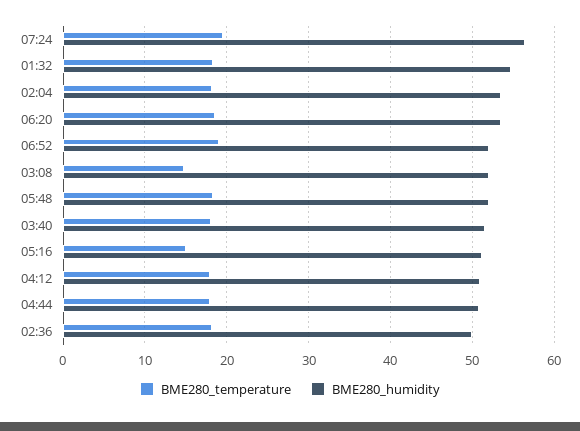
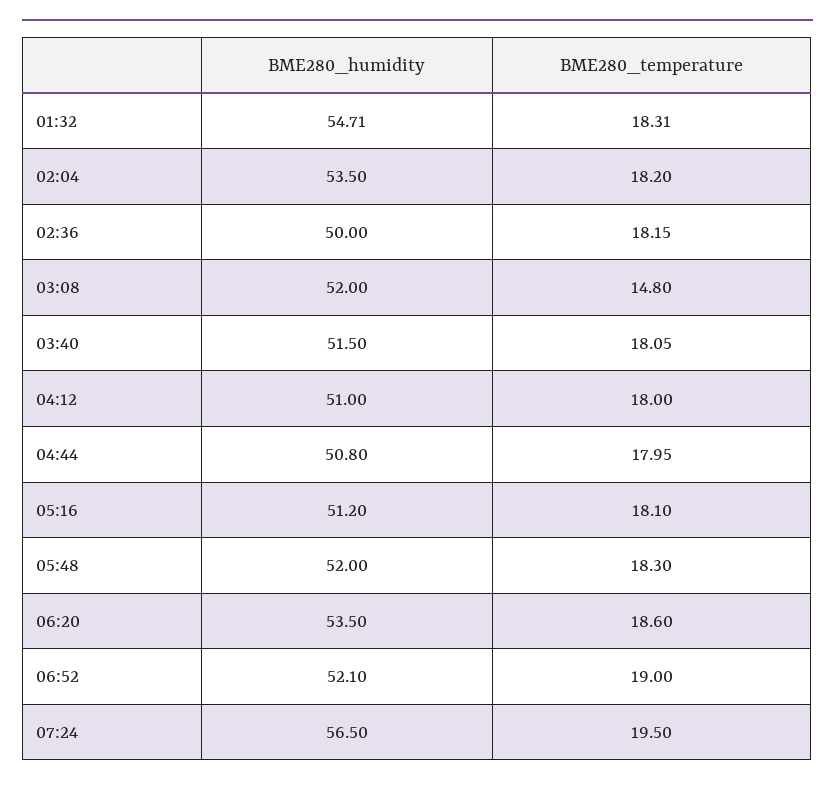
  {
    "BME280_temperature": {
      "07:24": 19.5,
      "01:32": 18.31,
      "02:04": 18.2,
      "06:20": 18.6,
      "06:52": 19,
      "03:08": 14.8,
      "05:48": 18.3,
      "03:40": 18.05,
-     "05:16": 15,
+     "05:16": 18.1,
      "04:12": 18,
      "04:44": 17.95,
      "02:36": 18.15
    },
    "BME280_humidity": {
      "07:24": 56.5,
      "01:32": 54.71,
      "02:04": 53.5,
      "06:20": 53.5,
      "06:52": 52.1,
      "03:08": 52,
      "05:48": 52,
      "03:40": 51.5,
      "05:16": 51.2,
      "04:12": 51,
      "04:44": 50.8,
      "02:36": 50
    }
  }

